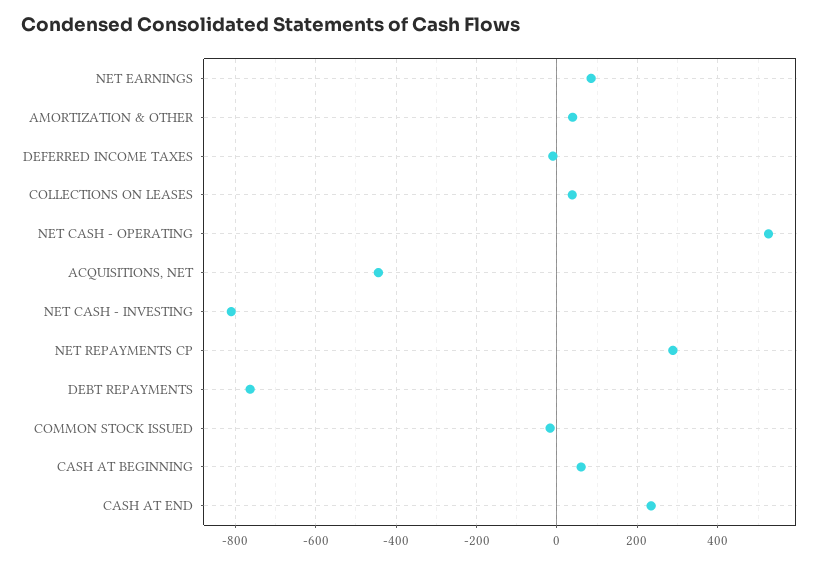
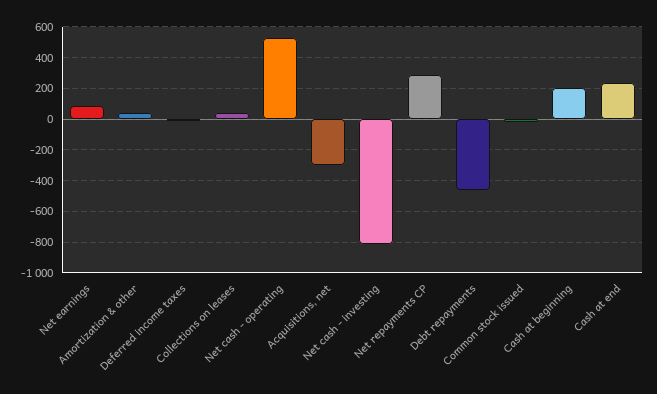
  {
    "NET EARNINGS": 80,
    "AMORTIZATION & OTHER": 40,
    "DEFERRED INCOME TAXES": -20,
    "COLLECTIONS ON LEASES": 40,
    "NET CASH - OPERATING": 520,
-   "ACQUISITIONS, NET": -440,
+   "ACQUISITIONS, NET": -300,
    "NET CASH - INVESTING": -820,
    "NET REPAYMENTS CP": 280,
-   "DEBT REPAYMENTS": -760,
+   "DEBT REPAYMENTS": -450,
    "COMMON STOCK ISSUED": -20,
-   "CASH AT BEGINNING": 60,
+   "CASH AT BEGINNING": 200,
    "CASH AT END": 240
  }

